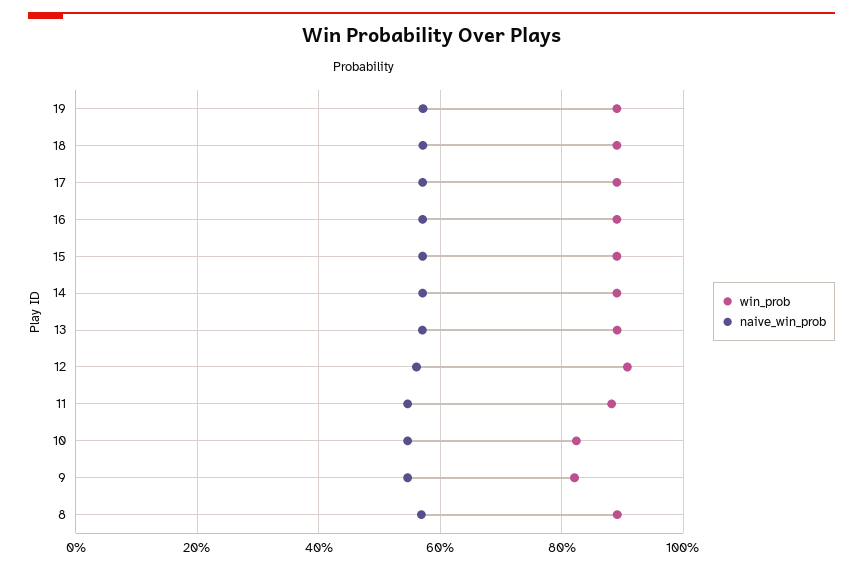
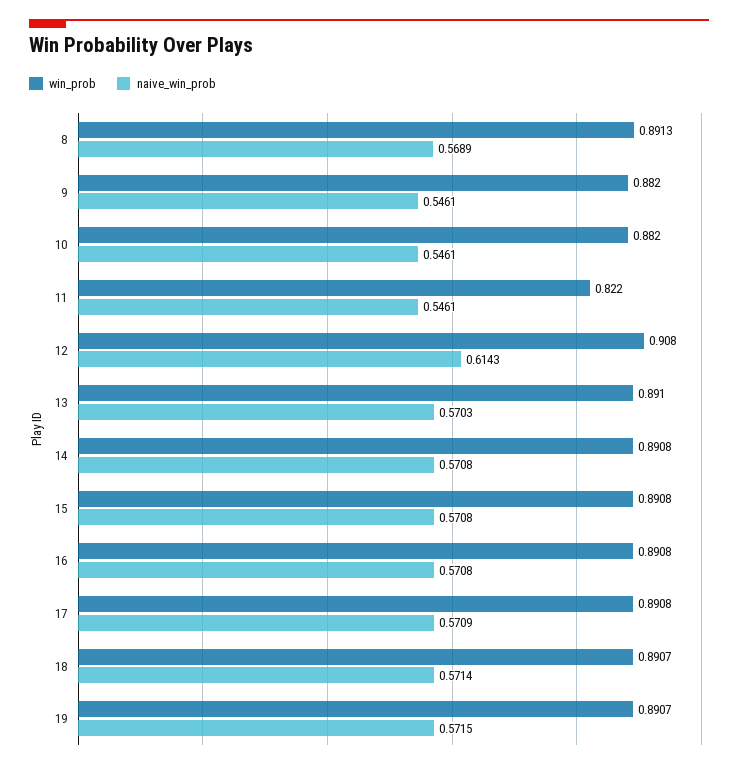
  {
    "win_prob": {
      "19": 0.8907,
      "18": 0.8907,
      "17": 0.8908,
      "16": 0.8908,
      "15": 0.8908,
      "14": 0.8908,
      "13": 0.891,
      "12": 0.908,
-     "11": 0.88,
+     "11": 0.822,
-     "10": 0.82,
+     "10": 0.882,
-     "9": 0.82,
+     "9": 0.882,
      "8": 0.8913
    },
    "naive_win_prob": {
      "19": 0.5715,
      "18": 0.5714,
      "17": 0.5709,
      "16": 0.5708,
      "15": 0.5708,
      "14": 0.5708,
      "13": 0.5703,
-     "12": 0.56,
+     "12": 0.6143,
      "11": 0.5461,
      "10": 0.5461,
      "9": 0.5461,
      "8": 0.5689
    }
  }

